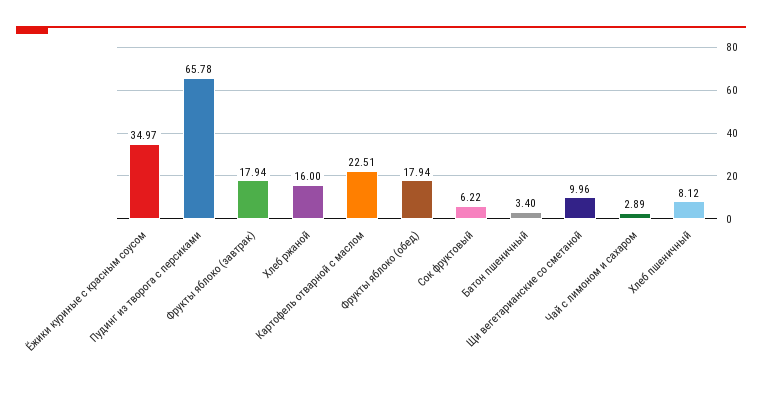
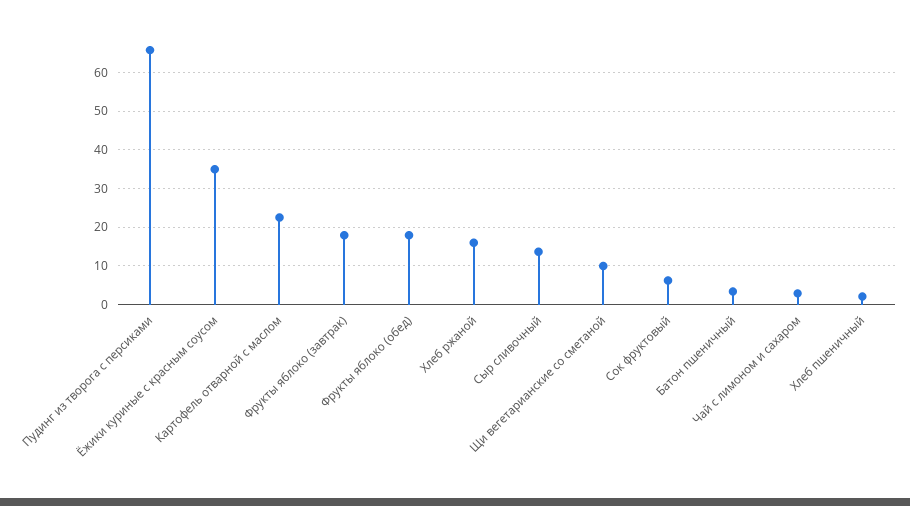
  {
    "Ёжики куриные с красным соусом": 34.97,
    "Пудинг из творога с персиками": 65.78,
    "Фрукты яблоко (завтрак)": 17.94,
    "Хлеб ржаной": 16,
    "Картофель отварной с маслом": 22.51,
    "Фрукты яблоко (обед)": 17.94,
    "Сок фруктовый": 6.22,
    "Батон пшеничный": 3.4,
    "Щи вегетарианские со сметаной": 9.96,
    "Чай с лимоном и сахаром": 2.89,
-   "Хлеб пшеничный": 8.12
+   "Хлеб пшеничный": 2,
+   "Сыр сливочный": 14
  }

